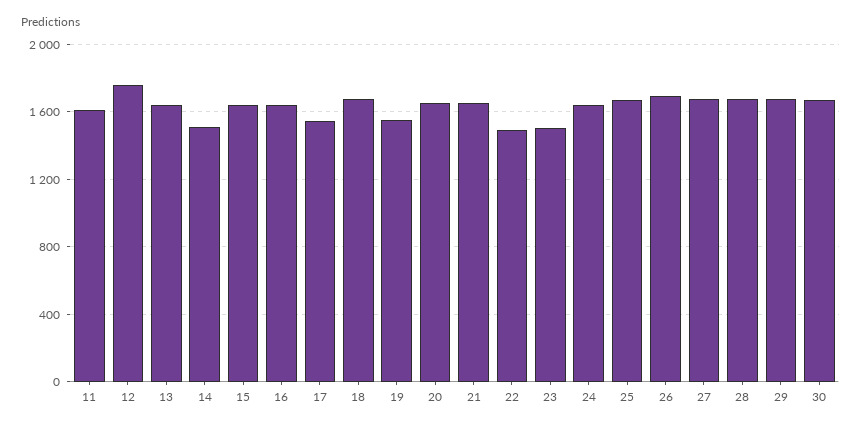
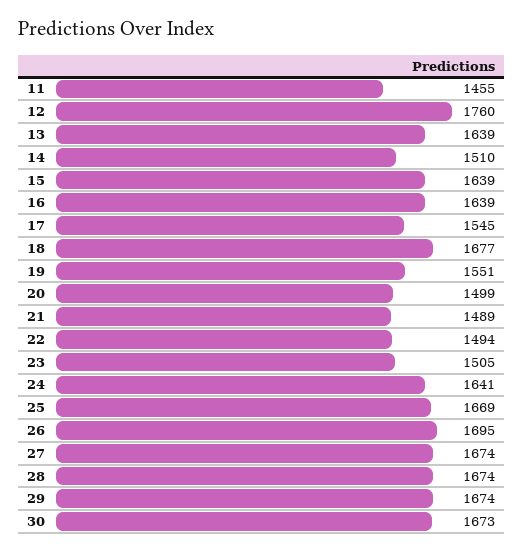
  {
-   "11": 1600,
+   "11": 1455,
    "12": 1760,
    "13": 1639,
    "14": 1510,
    "15": 1639,
    "16": 1639,
    "17": 1545,
    "18": 1677,
    "19": 1551,
-   "20": 1650,
+   "20": 1499,
-   "21": 1650,
+   "21": 1489,
    "22": 1494,
    "23": 1505,
    "24": 1641,
    "25": 1669,
    "26": 1695,
    "27": 1674,
    "28": 1674,
    "29": 1674,
    "30": 1673
  }

